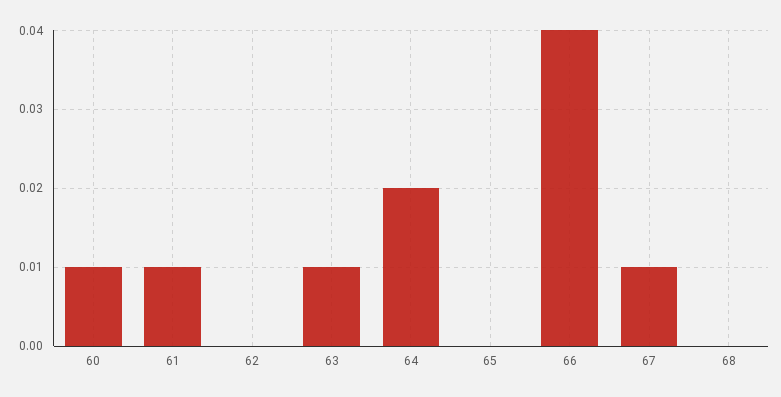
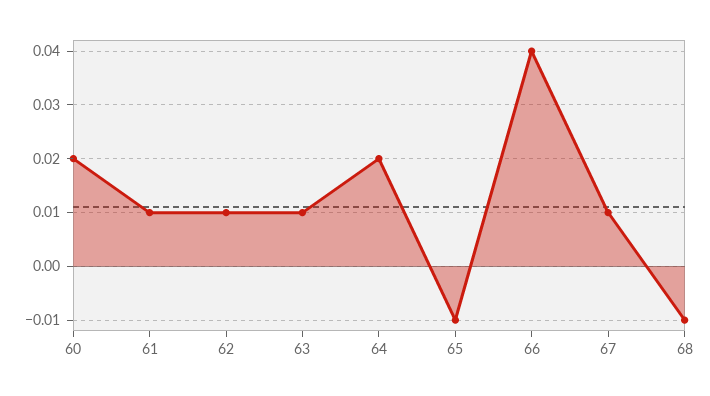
  {
-   "60": 0.01,
+   "60": 0.02,
    "61": 0.01,
-   "62": 0,
+   "62": 0.01,
    "63": 0.01,
    "64": 0.02,
-   "65": 0,
+   "65": -0.01,
    "66": 0.04,
    "67": 0.01,
-   "68": 0
+   "68": -0.01
  }

